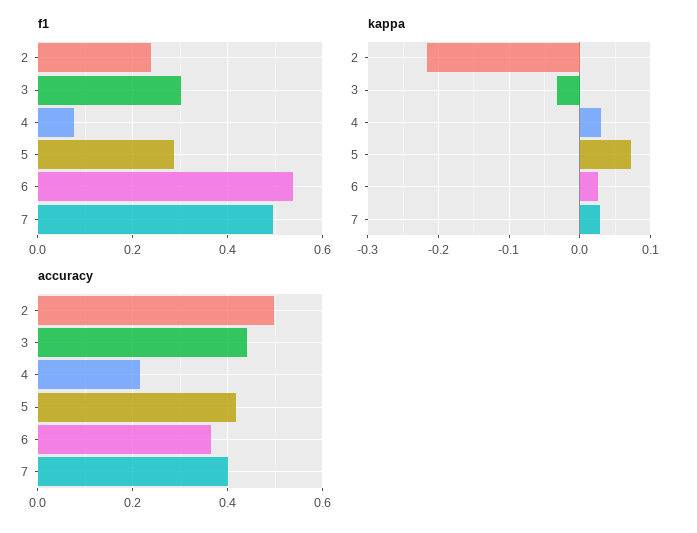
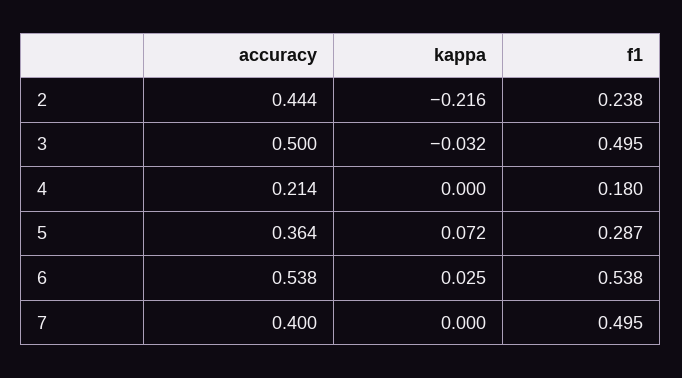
  {
    "f1": {
      "2": 0.238,
-     "3": 0.3,
+     "3": 0.495,
-     "4": 0.08,
+     "4": 0.18,
      "5": 0.287,
      "6": 0.538,
      "7": 0.495
    },
    "kappa": {
      "2": -0.216,
      "3": -0.032,
-     "4": 0.03,
+     "4": 0,
      "5": 0.072,
      "6": 0.025,
-     "7": 0.03
+     "7": 0
    },
    "accuracy": {
-     "2": 0.5,
+     "2": 0.444,
-     "3": 0.44,
+     "3": 0.5,
      "4": 0.214,
-     "5": 0.42,
+     "5": 0.364,
-     "6": 0.36,
+     "6": 0.538,
      "7": 0.4
    }
  }

